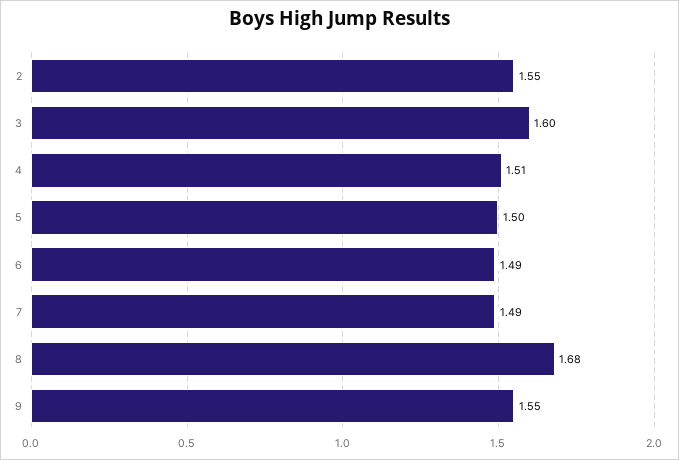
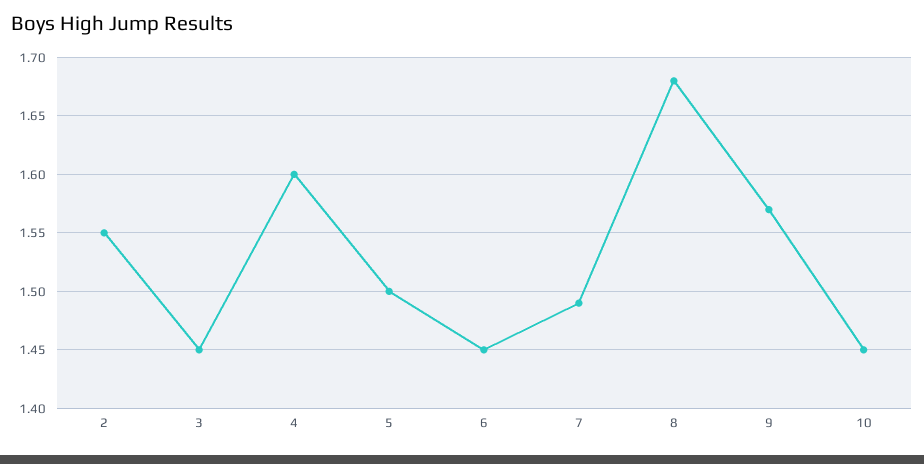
  {
    "2": 1.55,
-   "3": 1.6,
+   "3": 1.45,
-   "4": 1.51,
+   "4": 1.6,
    "5": 1.5,
-   "6": 1.49,
+   "6": 1.45,
    "7": 1.49,
    "8": 1.68,
-   "9": 1.55
+   "9": 1.57,
+   "10": 1.45
  }

